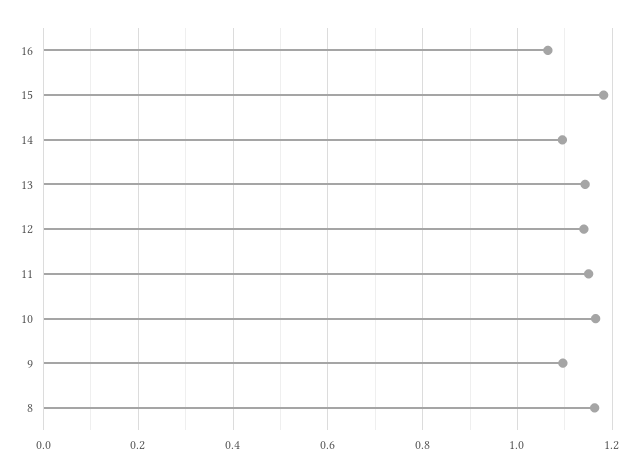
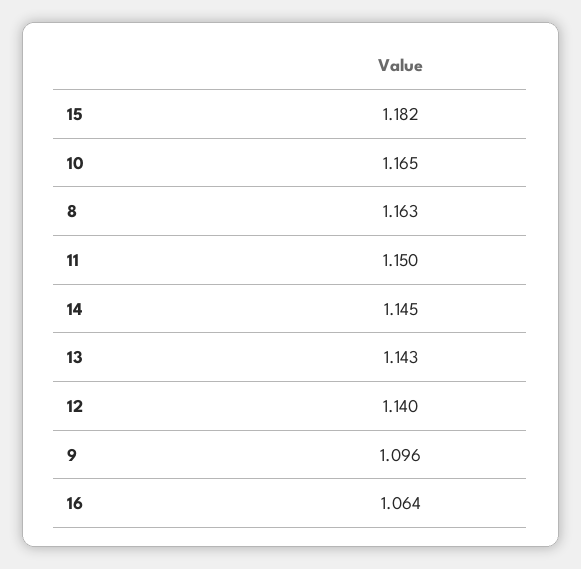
  {
    "16": 1.064,
    "15": 1.182,
-   "14": 1.1,
+   "14": 1.145,
    "13": 1.143,
    "12": 1.14,
    "11": 1.15,
    "10": 1.165,
    "9": 1.096,
    "8": 1.163
  }

